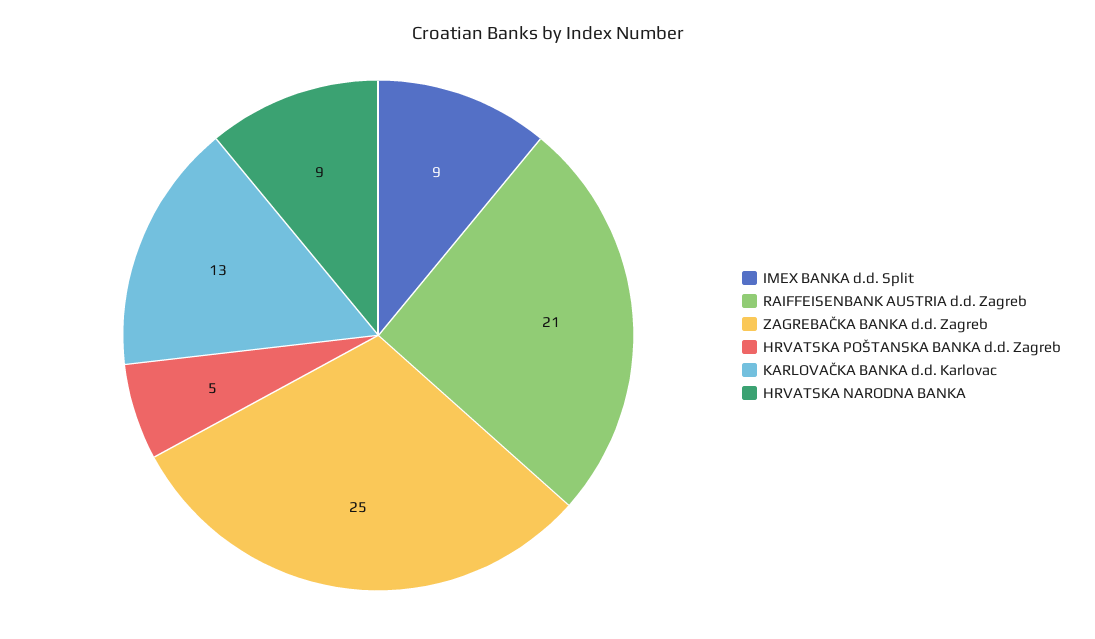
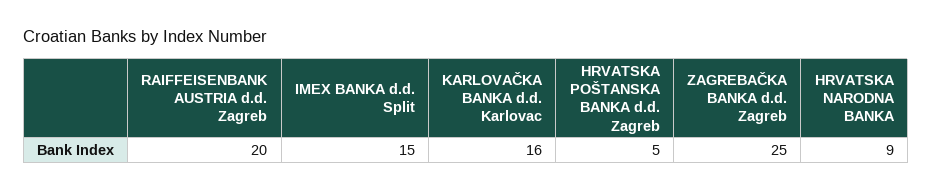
  {
-   "IMEX BANKA d.d. Split": 9,
+   "IMEX BANKA d.d. Split": 15,
-   "RAIFFEISENBANK AUSTRIA d.d. Zagreb": 21,
+   "RAIFFEISENBANK AUSTRIA d.d. Zagreb": 20,
    "ZAGREBAČKA BANKA d.d. Zagreb": 25,
    "HRVATSKA POŠTANSKA BANKA d.d. Zagreb": 5,
-   "KARLOVAČKA BANKA d.d. Karlovac": 13,
+   "KARLOVAČKA BANKA d.d. Karlovac": 16,
    "HRVATSKA NARODNA BANKA": 9
  }

